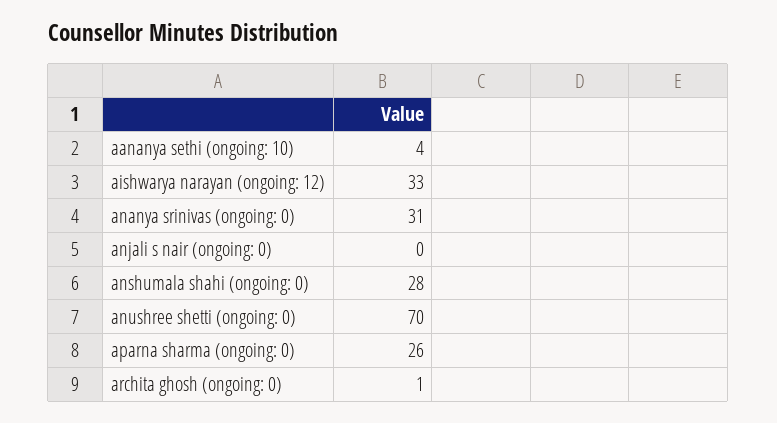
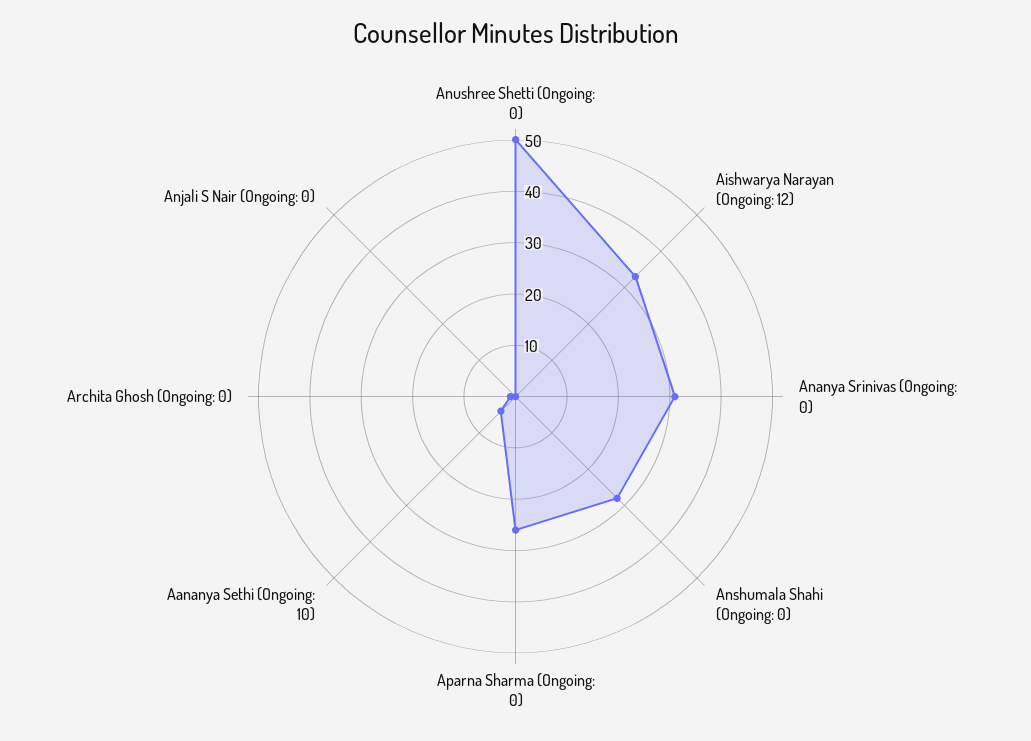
  {
    "aananya sethi (ongoing: 10)": 4,
    "aishwarya narayan (ongoing: 12)": 33,
    "ananya srinivas (ongoing: 0)": 31,
    "anjali s nair (ongoing: 0)": 0,
    "anshumala shahi (ongoing: 0)": 28,
-   "anushree shetti (ongoing: 0)": 70,
+   "anushree shetti (ongoing: 0)": 50,
    "aparna sharma (ongoing: 0)": 26,
    "archita ghosh (ongoing: 0)": 1
  }

